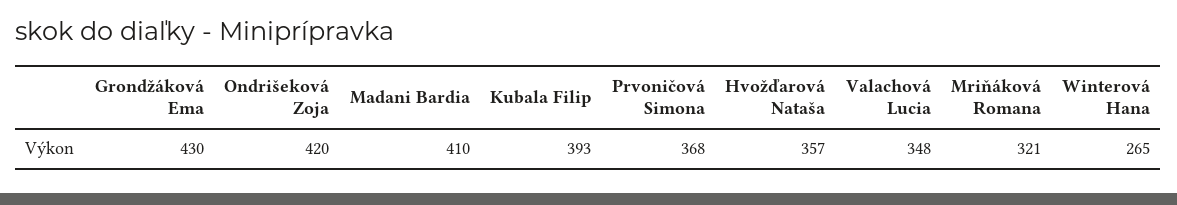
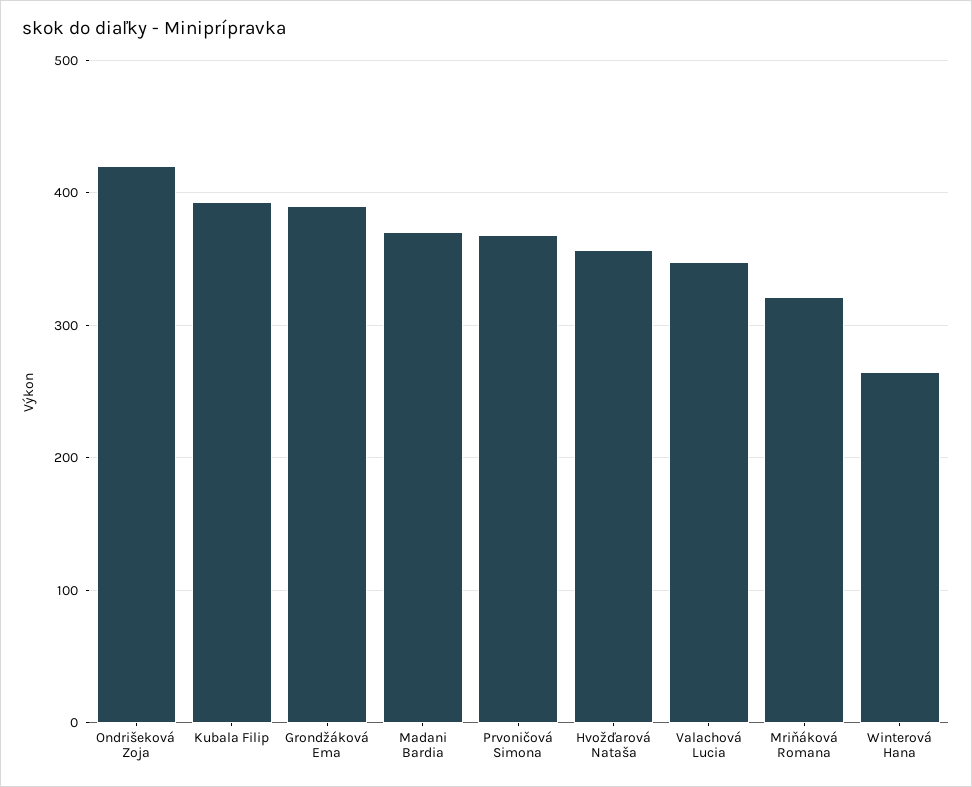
  {
-   "Grondžáková Ema": 430,
+   "Grondžáková Ema": 390,
    "Ondrišeková Zoja": 420,
-   "Madani Bardia": 410,
+   "Madani Bardia": 370,
    "Kubala Filip": 393,
    "Prvoničová Simona": 368,
    "Hvožďarová Nataša": 357,
    "Valachová Lucia": 348,
    "Mriňáková Romana": 321,
    "Winterová Hana": 265
  }

